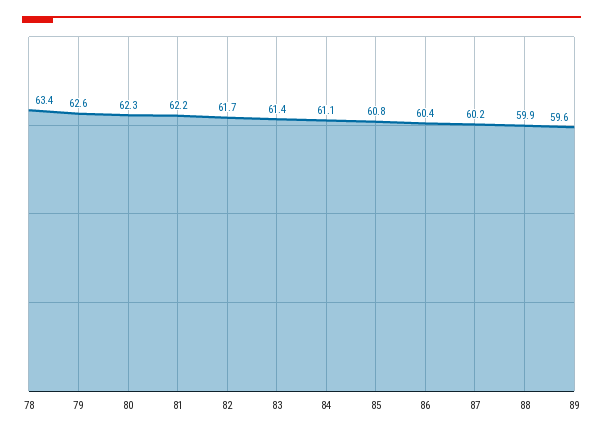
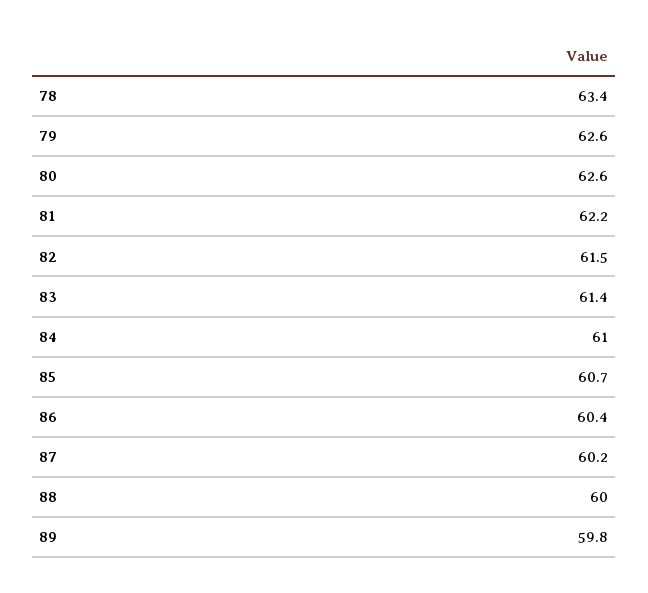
  {
    "78": 63.4,
    "79": 62.6,
-   "80": 62.3,
+   "80": 62.6,
    "81": 62.2,
-   "82": 61.7,
+   "82": 61.5,
    "83": 61.4,
-   "84": 61.1,
+   "84": 61,
-   "85": 60.8,
+   "85": 60.7,
    "86": 60.4,
    "87": 60.2,
-   "88": 59.9,
+   "88": 60,
-   "89": 59.6
+   "89": 59.8
  }

